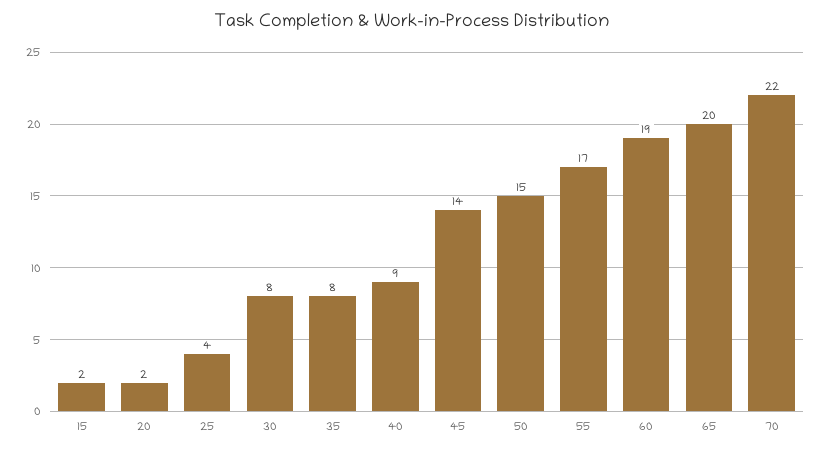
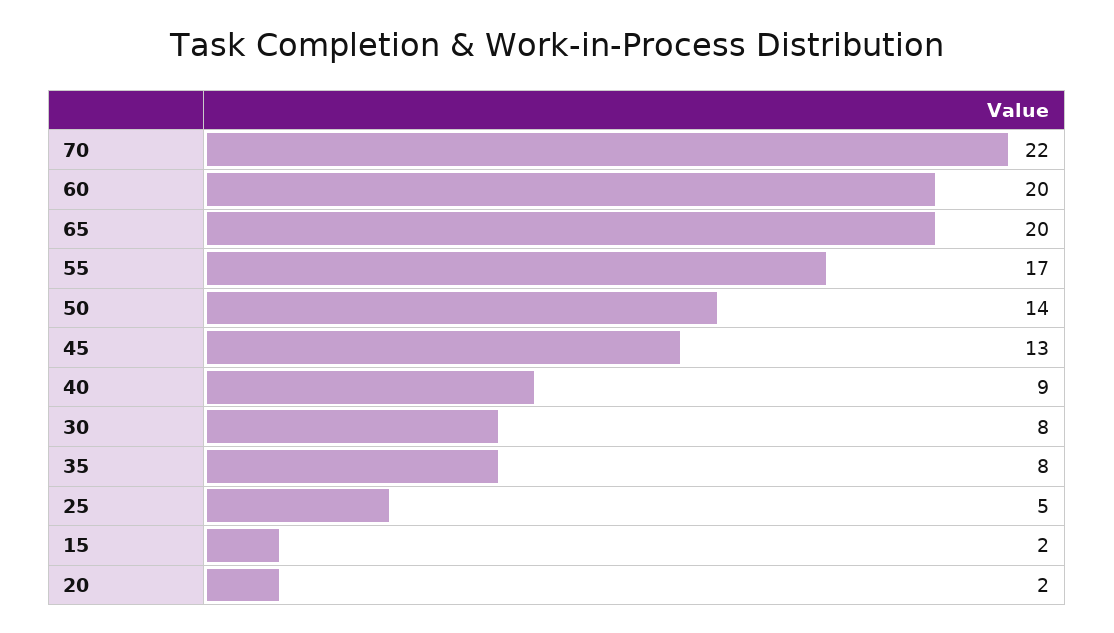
  {
    "15": 2,
    "20": 2,
-   "25": 4,
+   "25": 5,
    "30": 8,
    "35": 8,
    "40": 9,
-   "45": 14,
+   "45": 13,
-   "50": 15,
+   "50": 14,
    "55": 17,
-   "60": 19,
+   "60": 20,
    "65": 20,
    "70": 22
  }

